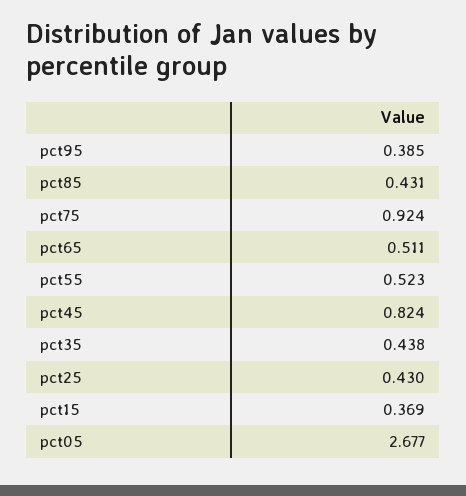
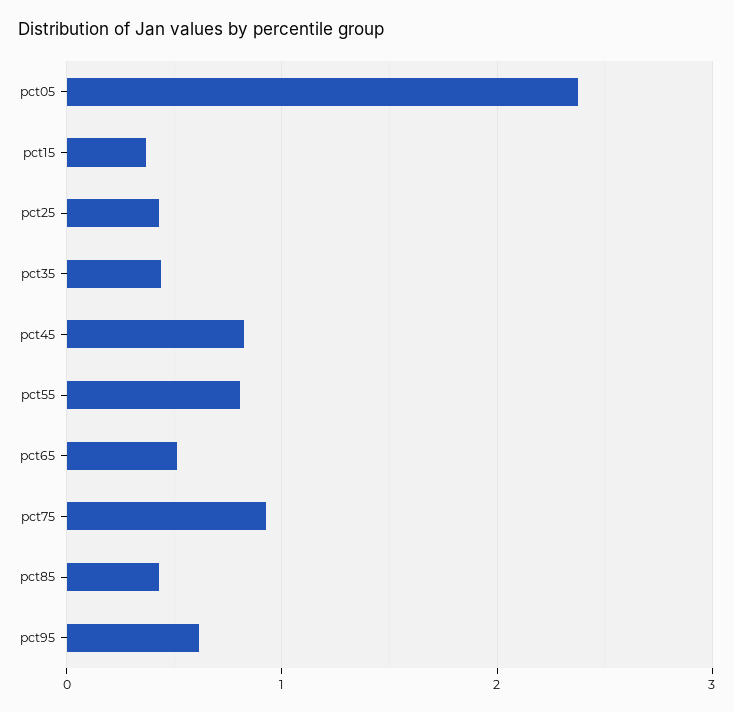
  {
-   "pct95": 0.385,
+   "pct95": 0.6,
    "pct85": 0.431,
    "pct75": 0.924,
    "pct65": 0.511,
-   "pct55": 0.523,
+   "pct55": 0.8,
    "pct45": 0.824,
    "pct35": 0.438,
    "pct25": 0.43,
    "pct15": 0.369,
-   "pct05": 2.677
+   "pct05": 2.4
  }

